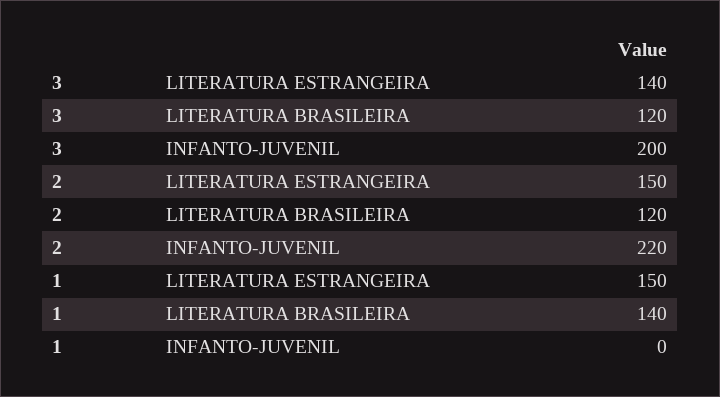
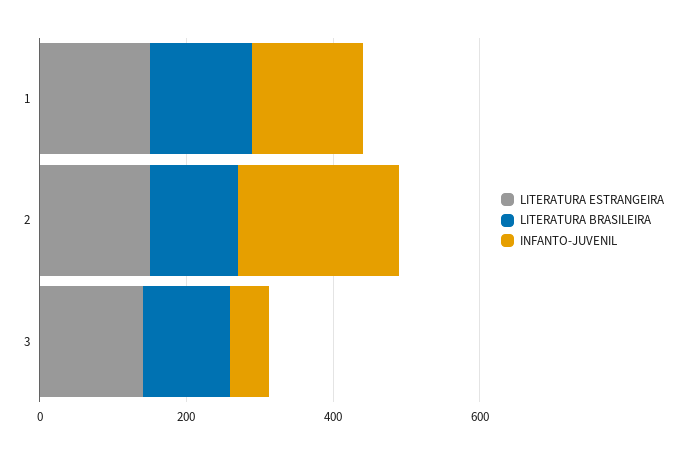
  {
    "LITERATURA ESTRANGEIRA": {
      "3": 140,
      "2": 150,
      "1": 150
    },
    "LITERATURA BRASILEIRA": {
      "3": 120,
      "2": 120,
      "1": 140
    },
    "INFANTO-JUVENIL": {
-     "3": 200,
+     "3": 50,
      "2": 220,
-     "1": 0
+     "1": 150
    }
  }

